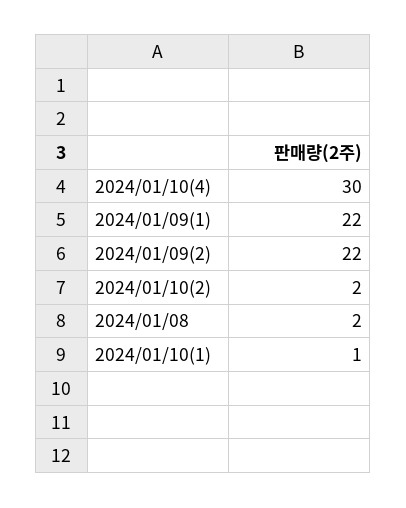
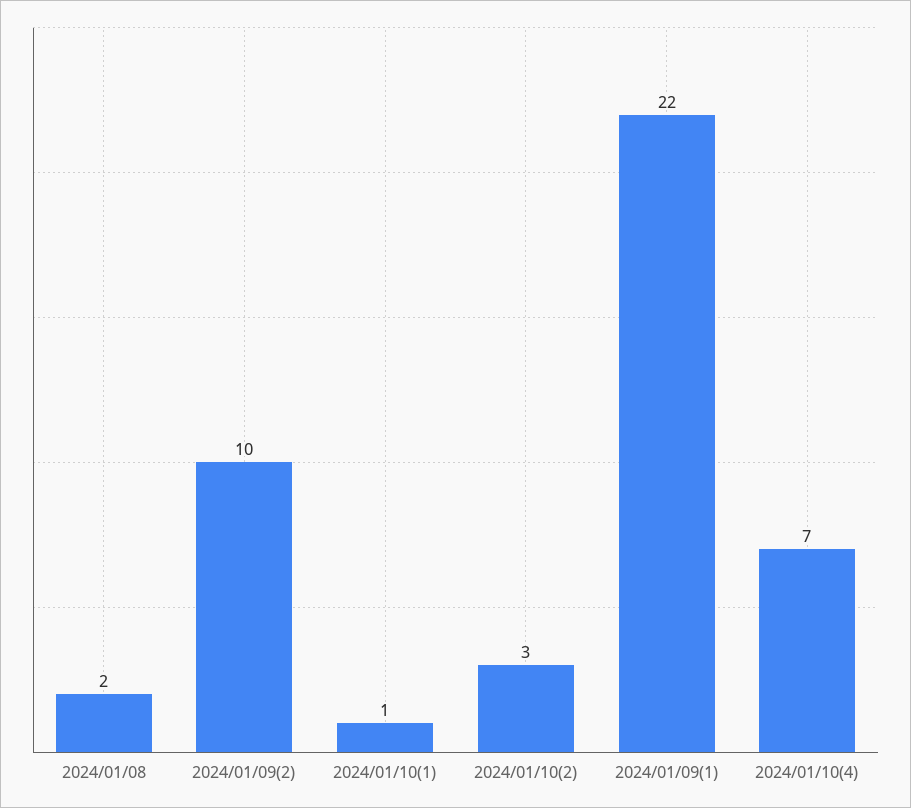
  {
-   "2024/01/10(4)": 30,
+   "2024/01/10(4)": 7,
    "2024/01/09(1)": 22,
-   "2024/01/09(2)": 22,
+   "2024/01/09(2)": 10,
-   "2024/01/10(2)": 2,
+   "2024/01/10(2)": 3,
    "2024/01/08": 2,
    "2024/01/10(1)": 1
  }

